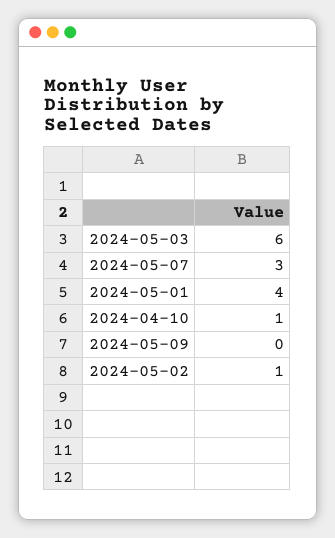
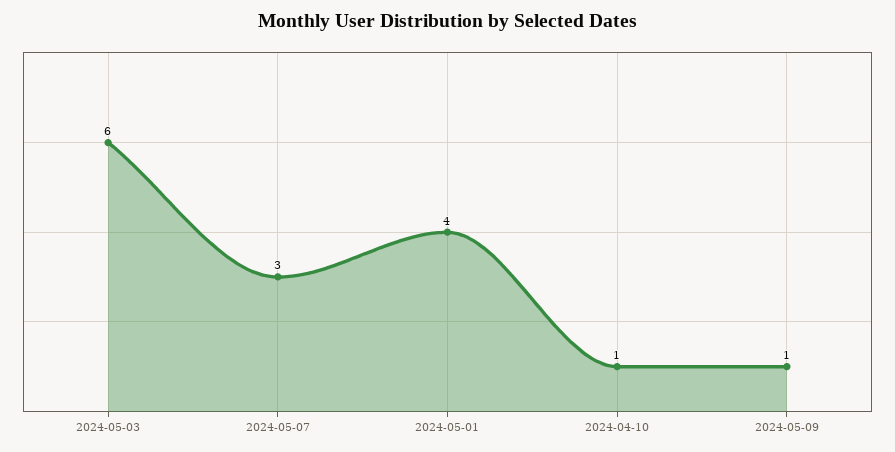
  {
    "2024-05-03": 6,
    "2024-05-07": 3,
    "2024-05-01": 4,
    "2024-04-10": 1,
-   "2024-05-09": 0,
+   "2024-05-09": 1
-   "2024-05-02": 1
  }

